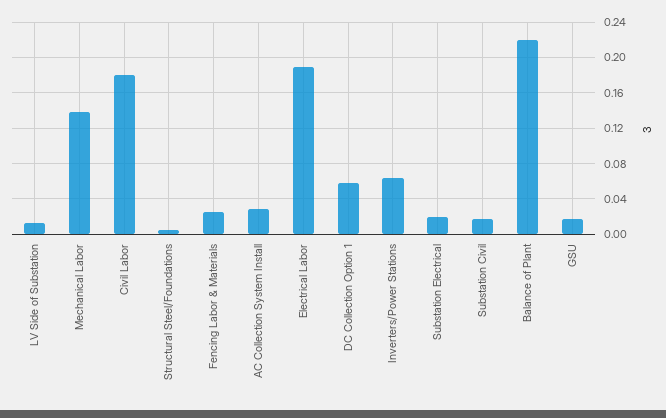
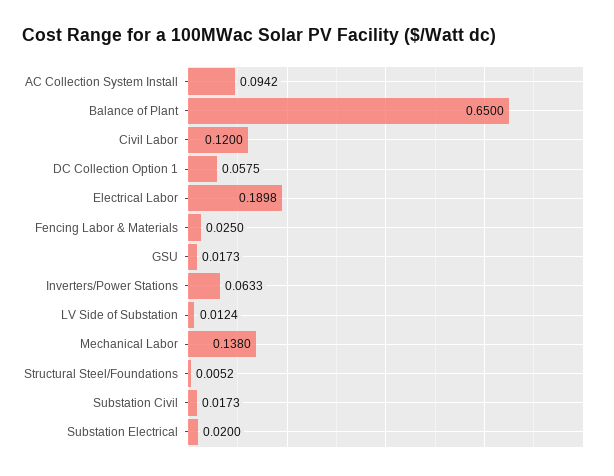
  {
    "LV Side of Substation": 0.0124,
    "Mechanical Labor": 0.138,
-   "Civil Labor": 0.18,
+   "Civil Labor": 0.12,
    "Structural Steel/Foundations": 0.0052,
    "Fencing Labor & Materials": 0.025,
-   "AC Collection System Install": 0.03,
+   "AC Collection System Install": 0.0942,
    "Electrical Labor": 0.1898,
    "DC Collection Option 1": 0.0575,
    "Inverters/Power Stations": 0.0633,
    "Substation Electrical": 0.02,
    "Substation Civil": 0.0173,
-   "Balance of Plant": 0.22,
+   "Balance of Plant": 0.65,
    "GSU": 0.0173
  }

